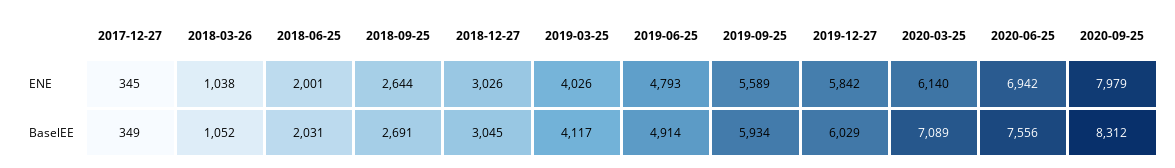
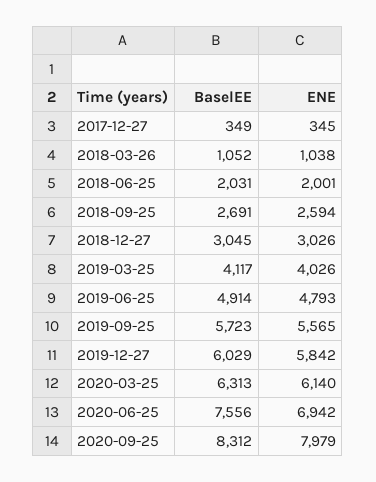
  {
    "2017-12-27": {
      "ENE": 345,
      "BaselEE": 349
    },
    "2018-03-26": {
      "ENE": 1038,
      "BaselEE": 1052
    },
    "2018-06-25": {
      "ENE": 2001,
      "BaselEE": 2031
    },
    "2018-09-25": {
-     "ENE": 2644,
+     "ENE": 2594,
      "BaselEE": 2691
    },
    "2018-12-27": {
      "ENE": 3026,
      "BaselEE": 3045
    },
    "2019-03-25": {
      "ENE": 4026,
      "BaselEE": 4117
    },
    "2019-06-25": {
      "ENE": 4793,
      "BaselEE": 4914
    },
    "2019-09-25": {
-     "ENE": 5589,
+     "ENE": 5565,
-     "BaselEE": 5934
+     "BaselEE": 5723
    },
    "2019-12-27": {
      "ENE": 5842,
      "BaselEE": 6029
    },
    "2020-03-25": {
      "ENE": 6140,
-     "BaselEE": 7089
+     "BaselEE": 6313
    },
    "2020-06-25": {
      "ENE": 6942,
      "BaselEE": 7556
    },
    "2020-09-25": {
      "ENE": 7979,
      "BaselEE": 8312
    }
  }

